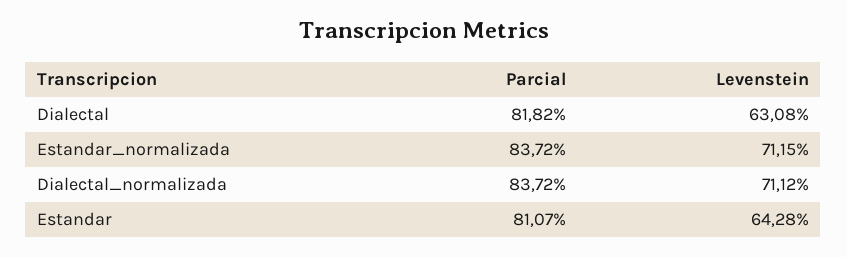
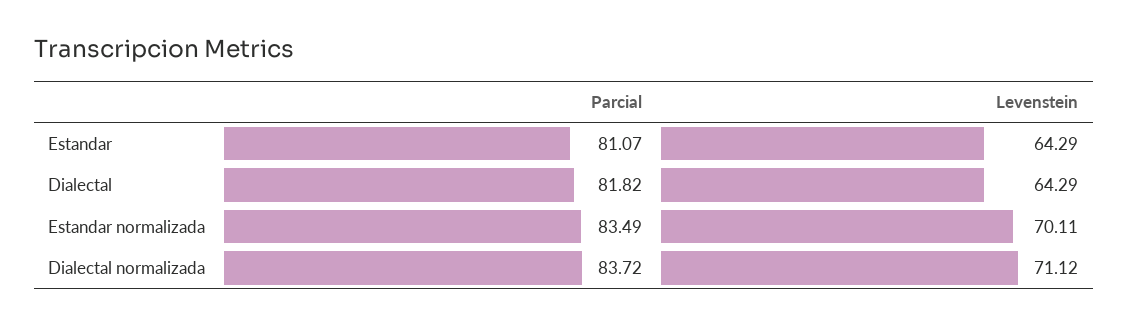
  {
    "Parcial": {
      "Dialectal": 81.82,
-     "Estandar_normalizada": 83.72,
+     "Estandar_normalizada": 83.49,
      "Dialectal_normalizada": 83.72,
      "Estandar": 81.07
    },
    "Levenstein": {
-     "Dialectal": 63.08,
+     "Dialectal": 64.29,
-     "Estandar_normalizada": 71.15,
+     "Estandar_normalizada": 70.11,
      "Dialectal_normalizada": 71.12,
-     "Estandar": 64.28
+     "Estandar": 64.29
    }
  }

